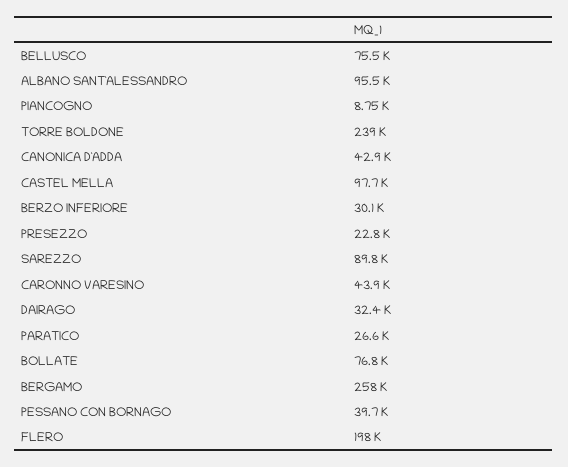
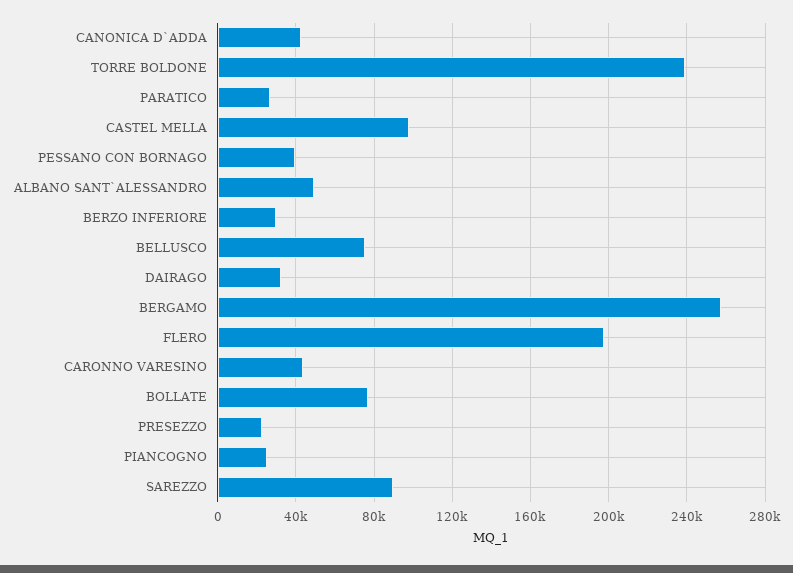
  {
    "BELLUSCO": 75500,
-   "ALBANO SANT`ALESSANDRO": 95500,
+   "ALBANO SANT`ALESSANDRO": 50000,
-   "PIANCOGNO": 8750,
+   "PIANCOGNO": 25000,
    "TORRE BOLDONE": 239000,
    "CANONICA D`ADDA": 42900,
    "CASTEL MELLA": 97700,
    "BERZO INFERIORE": 30100,
    "PRESEZZO": 22800,
    "SAREZZO": 89800,
    "CARONNO VARESINO": 43900,
    "DAIRAGO": 32400,
    "PARATICO": 26600,
    "BOLLATE": 76800,
    "BERGAMO": 258000,
    "PESSANO CON BORNAGO": 39700,
    "FLERO": 198000
  }

